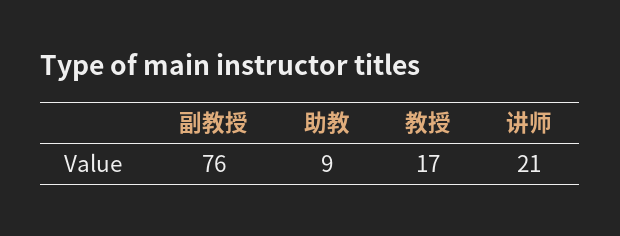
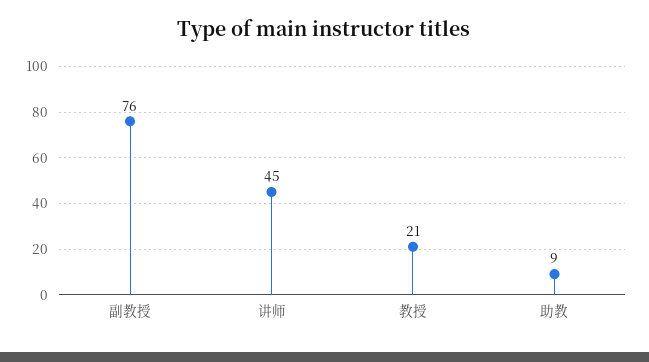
  {
    "副教授": 76,
    "助教": 9,
-   "教授": 17,
+   "教授": 21,
-   "讲师": 21
+   "讲师": 45
  }

